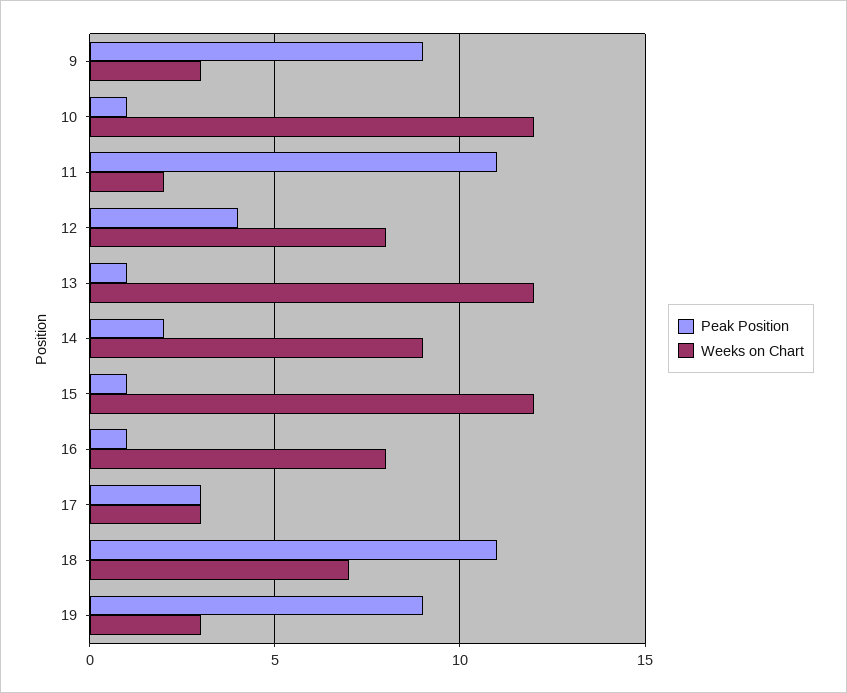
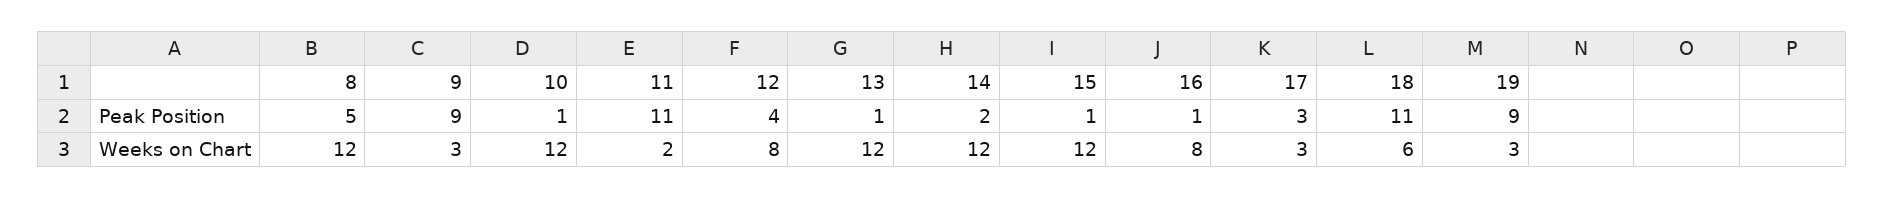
  {
    "Peak Position": {
      "9": 9,
      "10": 1,
      "11": 11,
      "12": 4,
      "13": 1,
      "14": 2,
      "15": 1,
      "16": 1,
      "17": 3,
      "18": 11,
-     "19": 9
+     "19": 9,
+     "8": 5
    },
    "Weeks on Chart": {
      "9": 3,
      "10": 12,
      "11": 2,
      "12": 8,
      "13": 12,
-     "14": 9,
+     "14": 12,
      "15": 12,
      "16": 8,
      "17": 3,
-     "18": 7,
+     "18": 6,
-     "19": 3
+     "19": 3,
+     "8": 12
    }
  }

